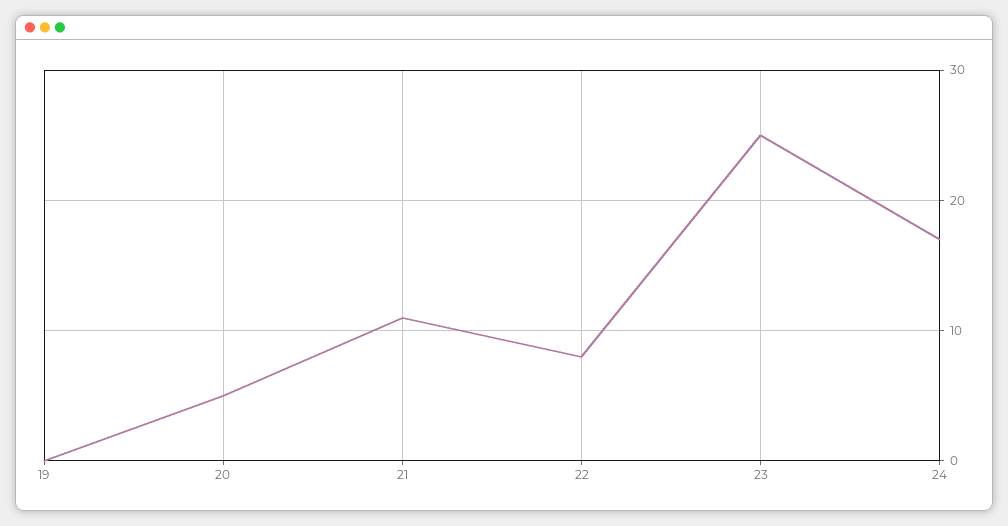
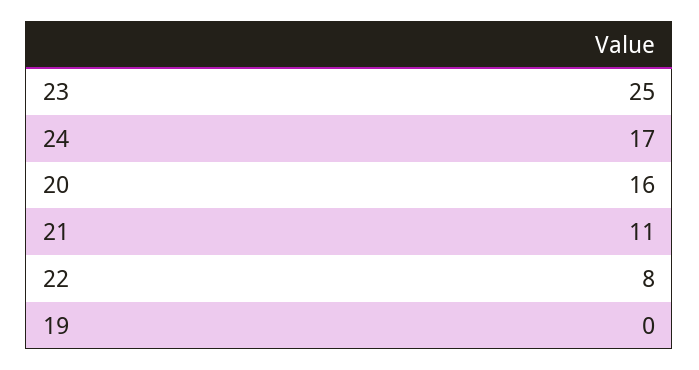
  {
    "19": 0,
-   "20": 5,
+   "20": 16,
    "21": 11,
    "22": 8,
    "23": 25,
    "24": 17
  }

